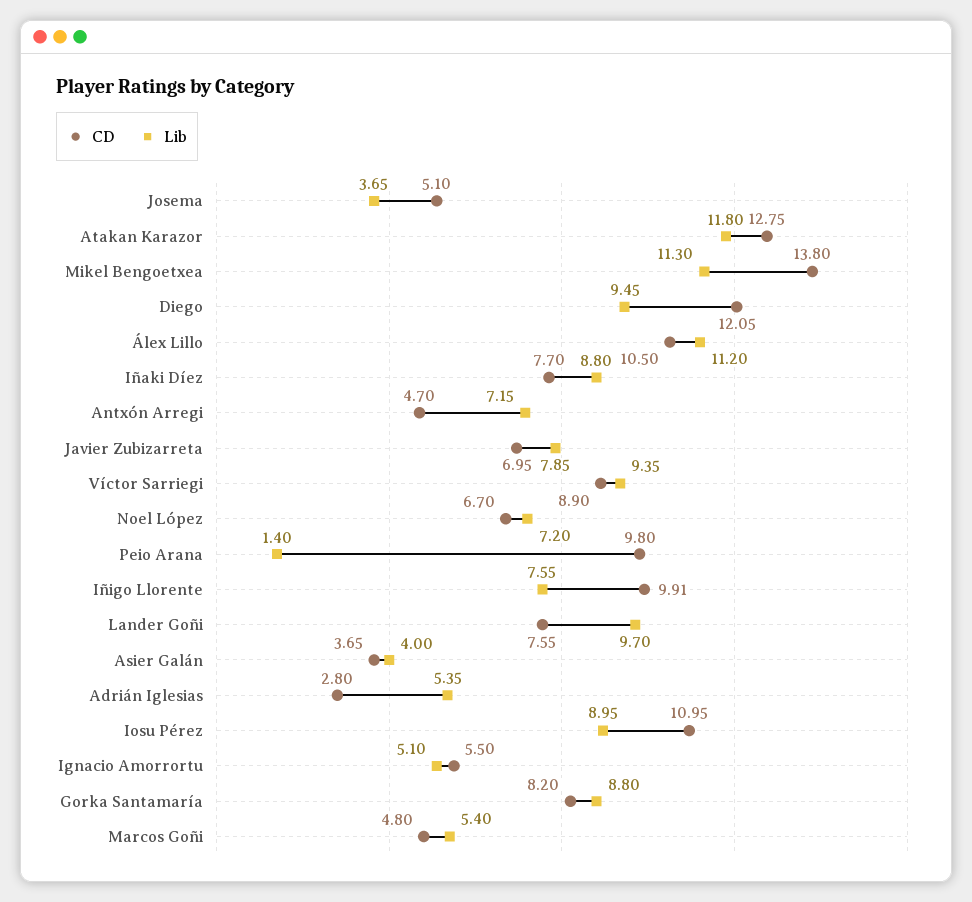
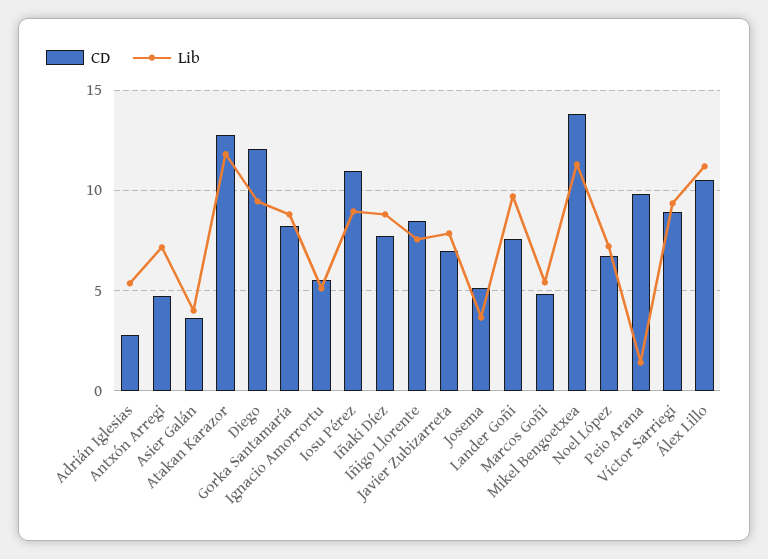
  {
    "CD": {
      "Josema": 5.1,
      "Atakan Karazor": 12.75,
      "Mikel Bengoetxea": 13.8,
      "Diego": 12.05,
      "Álex Lillo": 10.5,
      "Iñaki Díez": 7.7,
      "Antxón Arregi": 4.7,
      "Javier Zubizarreta": 6.95,
      "Víctor Sarriegi": 8.9,
      "Noel López": 6.7,
      "Peio Arana": 9.8,
-     "Iñigo Llorente": 9.91,
+     "Iñigo Llorente": 8.5,
      "Lander Goñi": 7.55,
      "Asier Galán": 3.65,
      "Adrián Iglesias": 2.8,
      "Iosu Pérez": 10.95,
      "Ignacio Amorrortu": 5.5,
      "Gorka Santamaría": 8.2,
      "Marcos Goñi": 4.8
    },
    "Lib": {
      "Josema": 3.65,
      "Atakan Karazor": 11.8,
      "Mikel Bengoetxea": 11.3,
      "Diego": 9.45,
      "Álex Lillo": 11.2,
      "Iñaki Díez": 8.8,
      "Antxón Arregi": 7.15,
      "Javier Zubizarreta": 7.85,
      "Víctor Sarriegi": 9.35,
      "Noel López": 7.2,
      "Peio Arana": 1.4,
      "Iñigo Llorente": 7.55,
      "Lander Goñi": 9.7,
      "Asier Galán": 4,
      "Adrián Iglesias": 5.35,
      "Iosu Pérez": 8.95,
      "Ignacio Amorrortu": 5.1,
      "Gorka Santamaría": 8.8,
      "Marcos Goñi": 5.4
    }
  }

